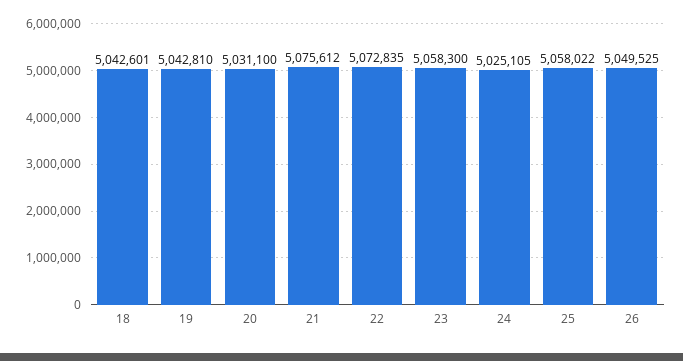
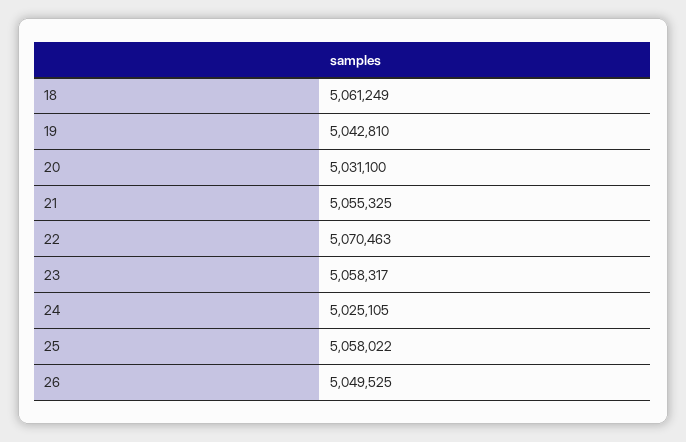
  {
-   "18": 5042601,
+   "18": 5061249,
    "19": 5042810,
    "20": 5031100,
-   "21": 5075612,
+   "21": 5055325,
-   "22": 5072835,
+   "22": 5070463,
-   "23": 5058300,
+   "23": 5058317,
    "24": 5025105,
    "25": 5058022,
    "26": 5049525
  }

